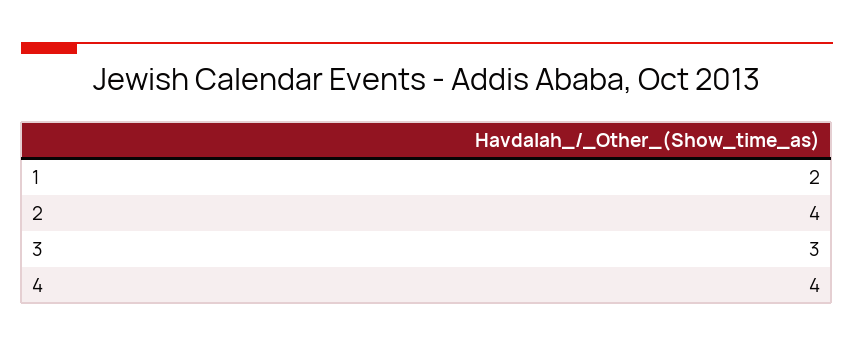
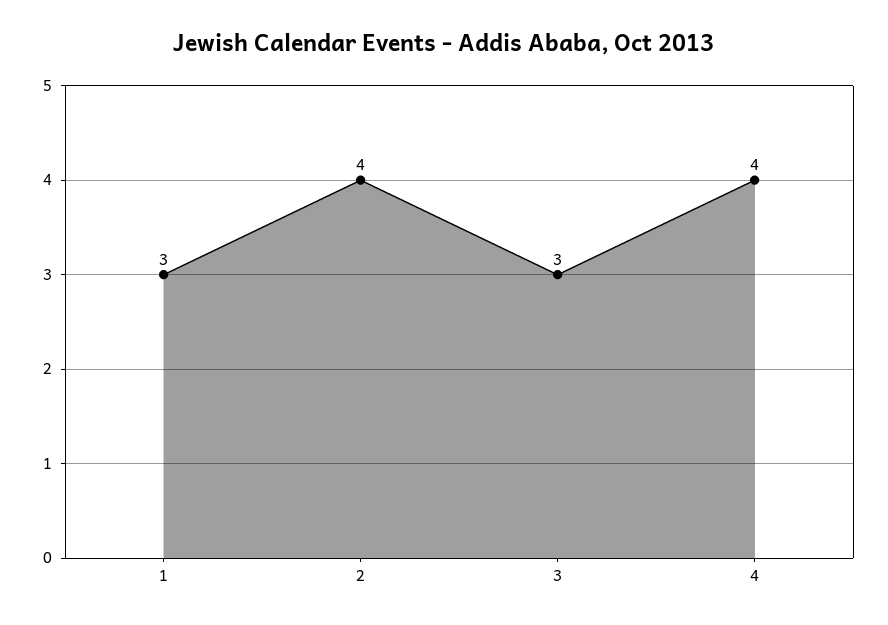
  {
-   "1": 2,
+   "1": 3,
    "2": 4,
    "3": 3,
    "4": 4
  }

